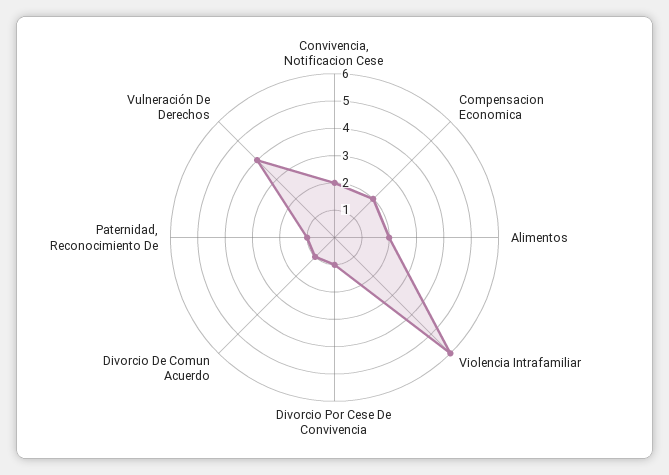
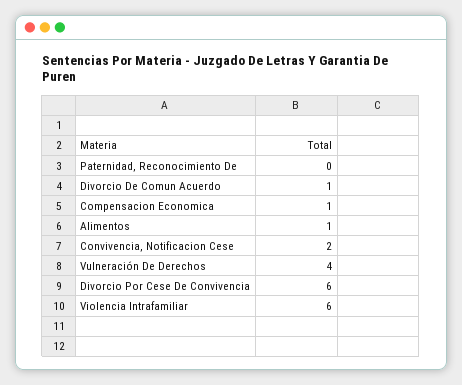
  {
    "Convivencia, Notificacion Cese": 2,
-   "Compensacion Economica": 2,
+   "Compensacion Economica": 1,
-   "Alimentos": 2,
+   "Alimentos": 1,
    "Violencia Intrafamiliar": 6,
-   "Divorcio Por Cese De Convivencia": 1,
+   "Divorcio Por Cese De Convivencia": 6,
    "Divorcio De Comun Acuerdo": 1,
-   "Paternidad, Reconocimiento De": 1,
+   "Paternidad, Reconocimiento De": 0,
    "Vulneración De Derechos": 4
  }

